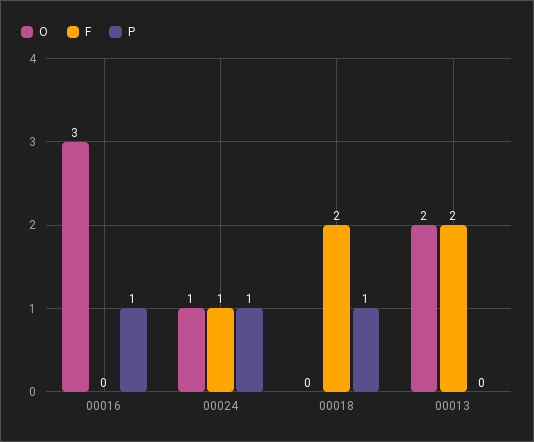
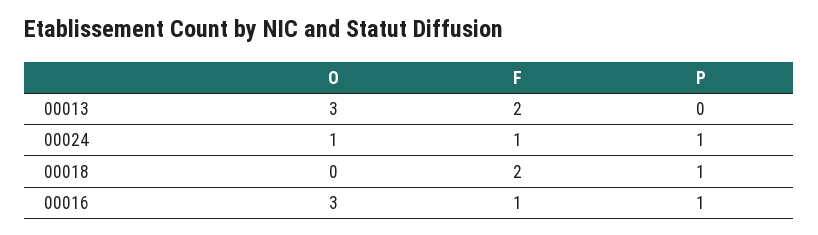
  {
    "O": {
      "00016": 3,
      "00024": 1,
      "00018": 0,
-     "00013": 2
+     "00013": 3
    },
    "F": {
-     "00016": 0,
+     "00016": 1,
      "00024": 1,
      "00018": 2,
      "00013": 2
    },
    "P": {
      "00016": 1,
      "00024": 1,
      "00018": 1,
      "00013": 0
    }
  }

